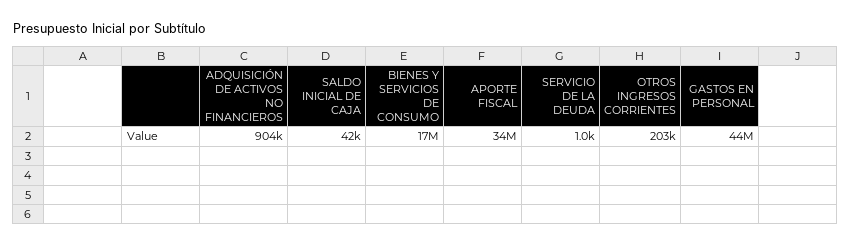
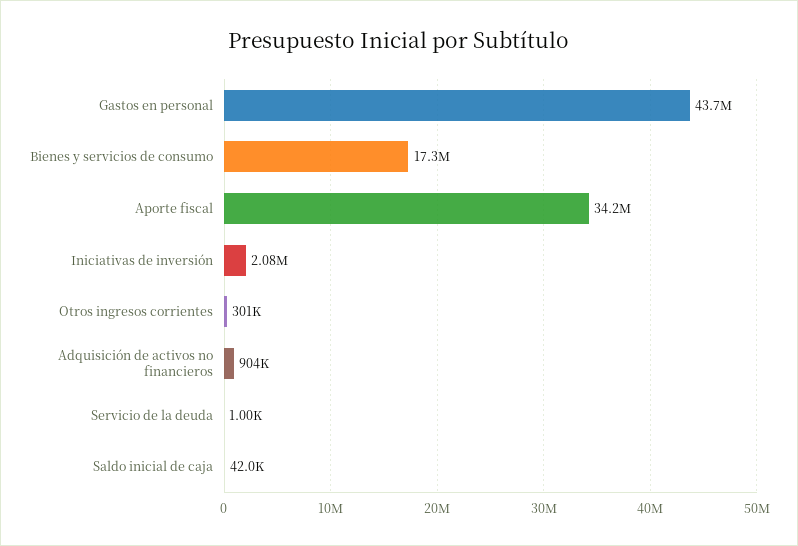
  {
    "ADQUISICIÓN DE ACTIVOS NO FINANCIEROS": 904000,
    "SALDO INICIAL DE CAJA": 42000,
    "BIENES Y SERVICIOS DE CONSUMO": 17300000,
    "APORTE FISCAL": 34200000,
    "SERVICIO DE LA DEUDA": 1000,
-   "OTROS INGRESOS CORRIENTES": 203000,
+   "OTROS INGRESOS CORRIENTES": 301000,
-   "GASTOS EN PERSONAL": 43700000
+   "GASTOS EN PERSONAL": 43700000,
+   "Iniciativas de inversión": 2080000
  }

